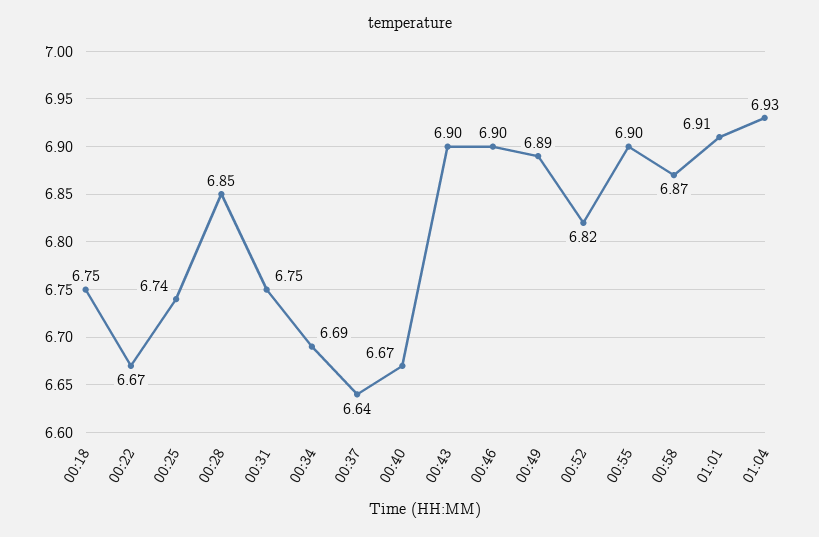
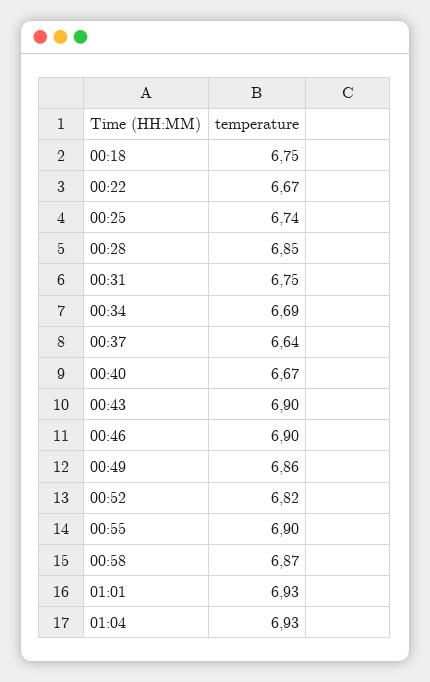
  {
    "00:18": 6.75,
    "00:22": 6.67,
    "00:25": 6.74,
    "00:28": 6.85,
    "00:31": 6.75,
    "00:34": 6.69,
    "00:37": 6.64,
    "00:40": 6.67,
    "00:43": 6.9,
    "00:46": 6.9,
-   "00:49": 6.89,
+   "00:49": 6.86,
    "00:52": 6.82,
    "00:55": 6.9,
    "00:58": 6.87,
-   "01:01": 6.91,
+   "01:01": 6.93,
    "01:04": 6.93
  }

